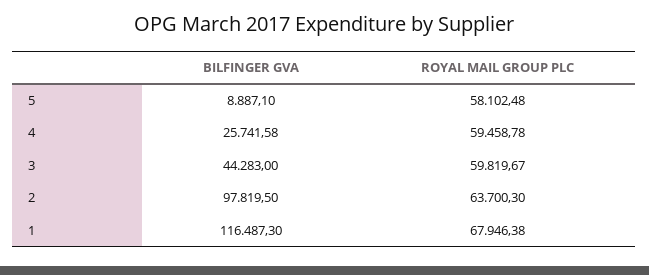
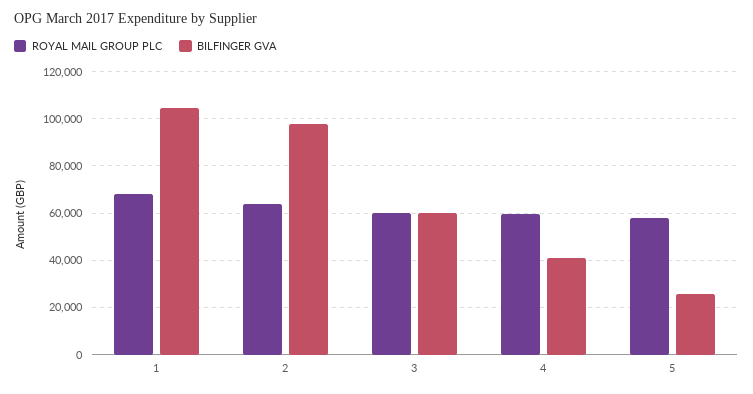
  {
    "BILFINGER GVA": {
-     "5": 8887.1,
+     "5": 25000,
-     "4": 25741.58,
+     "4": 40000,
-     "3": 44283,
+     "3": 60000,
      "2": 97819.5,
-     "1": 116487.3
+     "1": 105000
    },
    "ROYAL MAIL GROUP PLC": {
      "5": 58102.48,
      "4": 59458.78,
      "3": 59819.67,
      "2": 63700.3,
      "1": 67946.38
    }
  }

